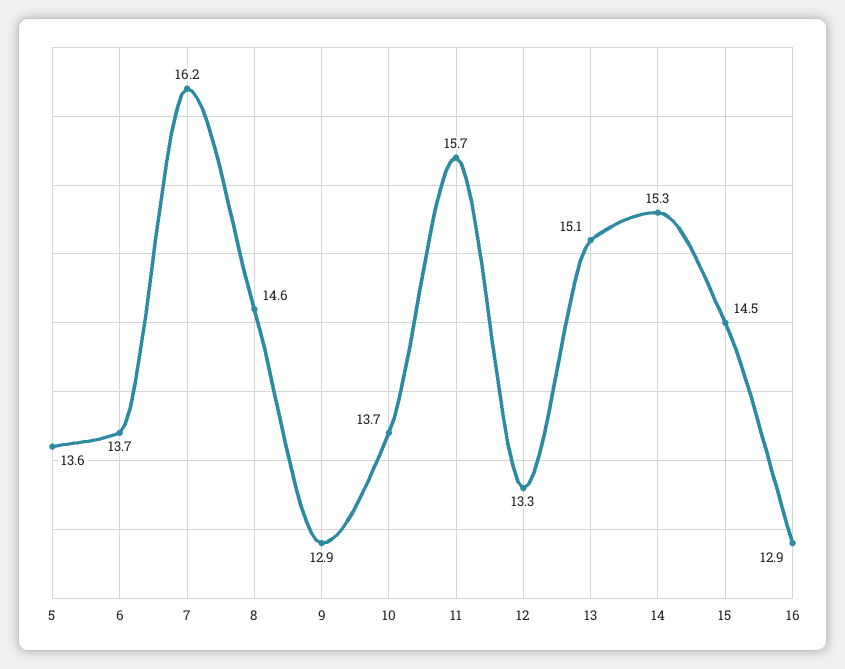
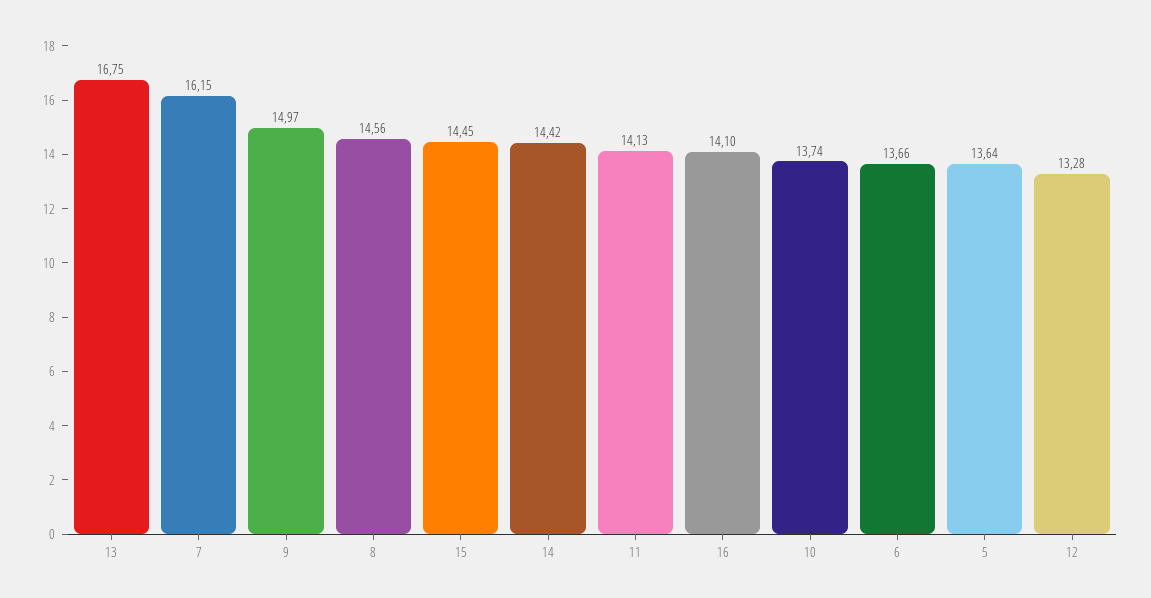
  {
    "5": 13.64,
    "6": 13.66,
    "7": 16.15,
    "8": 14.56,
-   "9": 12.9,
+   "9": 14.97,
    "10": 13.74,
-   "11": 15.7,
+   "11": 14.13,
    "12": 13.28,
-   "13": 15.1,
+   "13": 16.75,
-   "14": 15.3,
+   "14": 14.42,
    "15": 14.45,
-   "16": 12.9
+   "16": 14.1
  }

